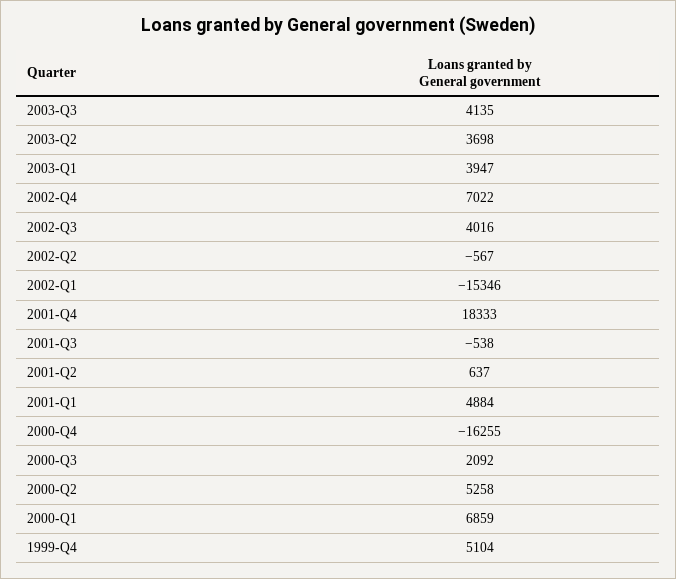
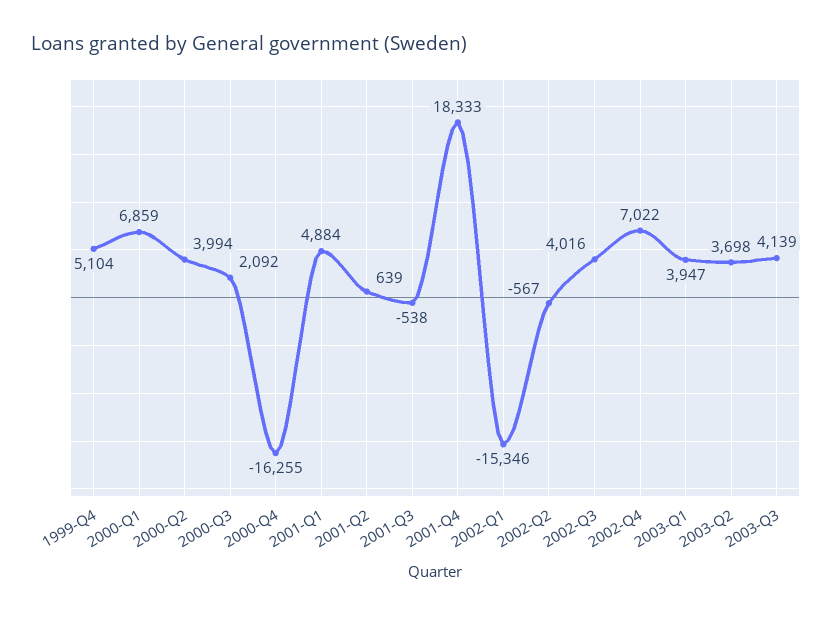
  {
-   "2003-Q3": 4135,
+   "2003-Q3": 4139,
    "2003-Q2": 3698,
    "2003-Q1": 3947,
    "2002-Q4": 7022,
    "2002-Q3": 4016,
    "2002-Q2": -567,
    "2002-Q1": -15346,
    "2001-Q4": 18333,
    "2001-Q3": -538,
-   "2001-Q2": 637,
+   "2001-Q2": 639,
    "2001-Q1": 4884,
    "2000-Q4": -16255,
    "2000-Q3": 2092,
-   "2000-Q2": 5258,
+   "2000-Q2": 3994,
    "2000-Q1": 6859,
    "1999-Q4": 5104
  }

